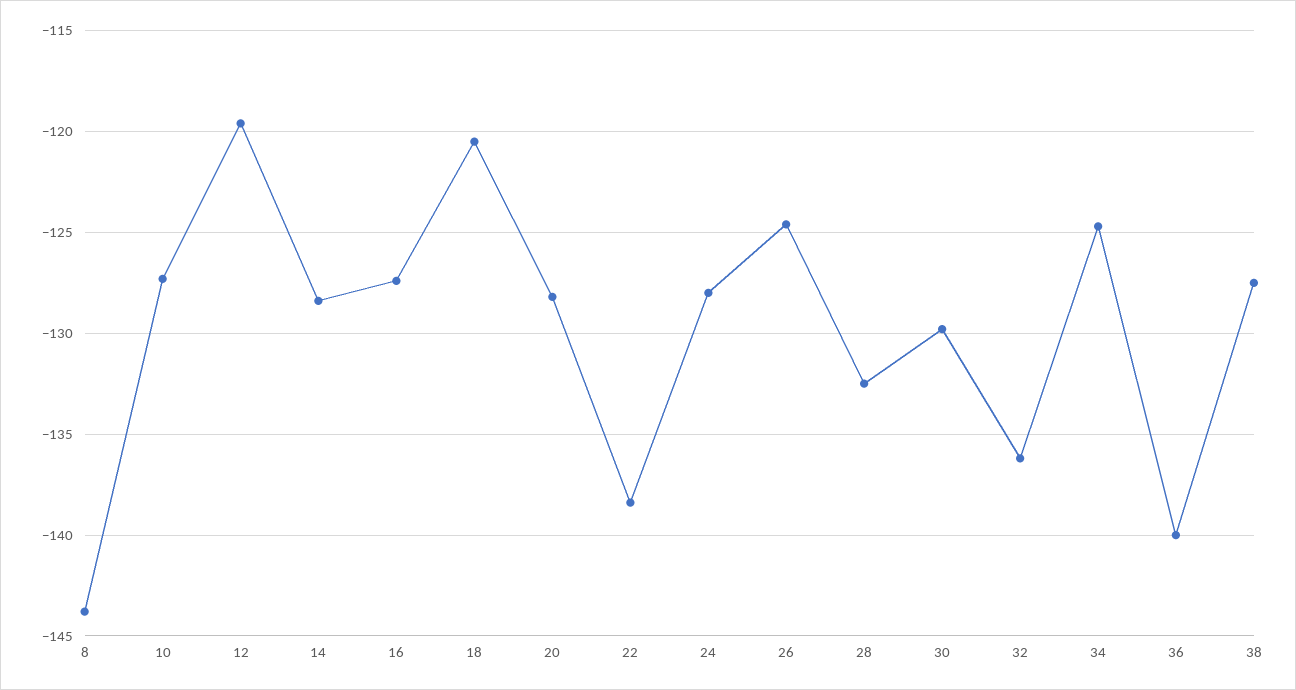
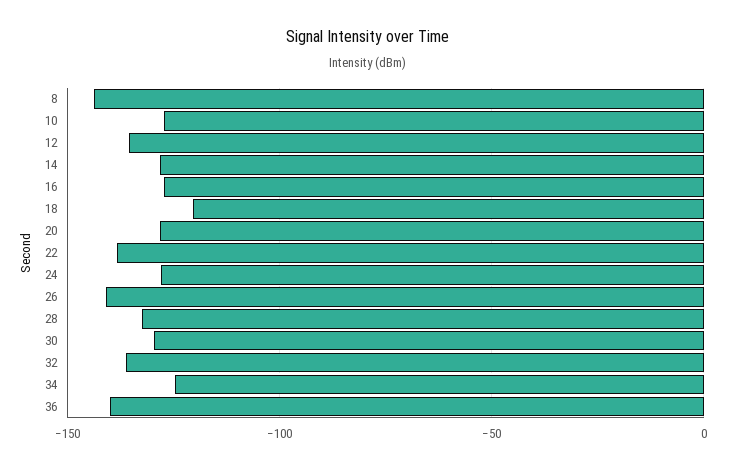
  {
    "8": -144,
    "10": -127.5,
-   "12": -119.5,
+   "12": -135,
    "14": -128.5,
    "16": -127.5,
    "18": -120.5,
    "20": -128,
    "22": -138.5,
    "24": -128,
-   "26": -124.5,
+   "26": -140,
    "28": -132.5,
    "30": -130,
    "32": -136,
    "34": -124.5,
-   "36": -140,
+   "36": -140
-   "38": -127.5
  }

